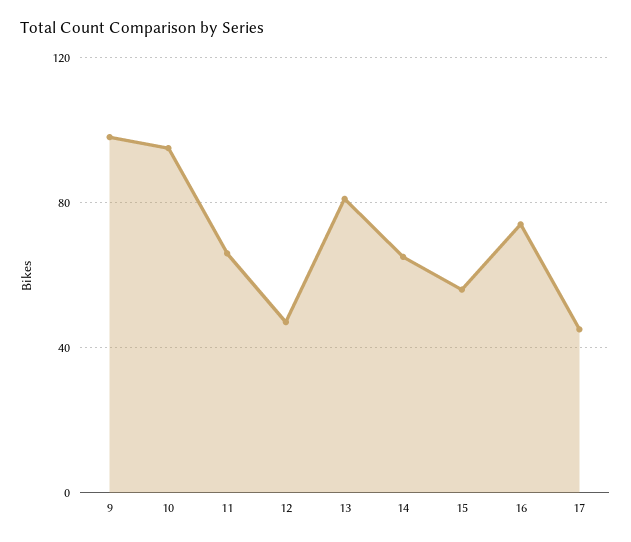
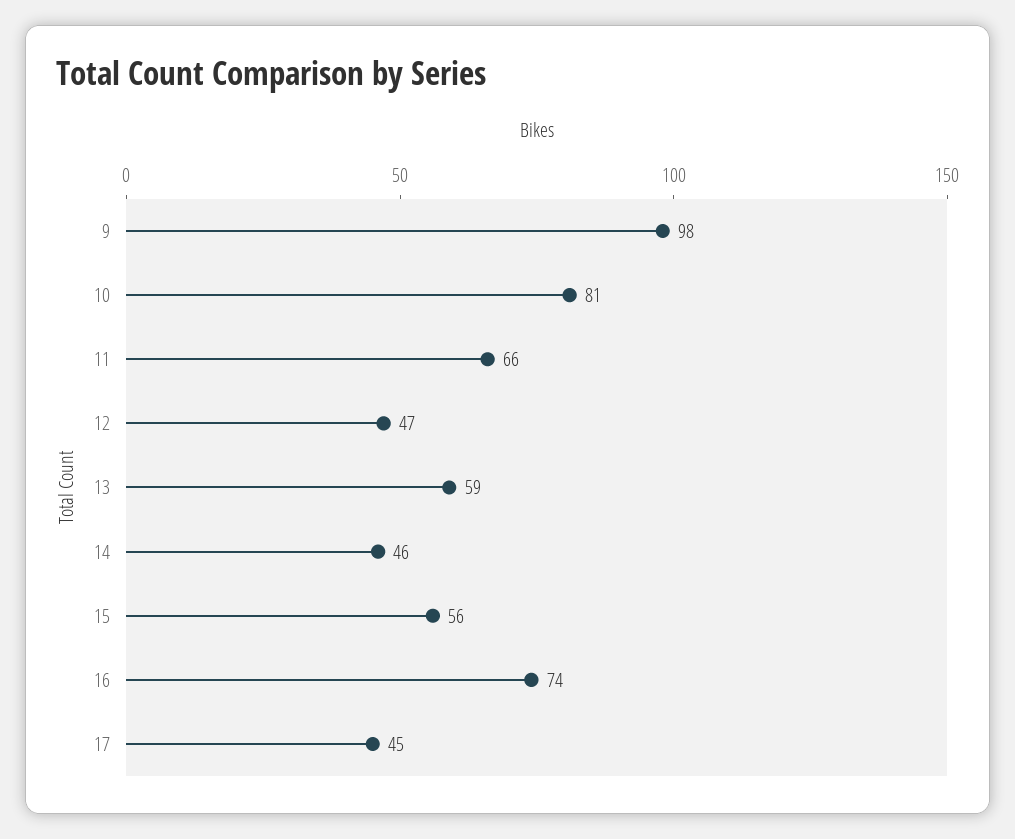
  {
    "9": 98,
-   "10": 95,
+   "10": 81,
    "11": 66,
    "12": 47,
-   "13": 80,
+   "13": 59,
-   "14": 65,
+   "14": 46,
    "15": 56,
    "16": 74,
    "17": 45
  }

